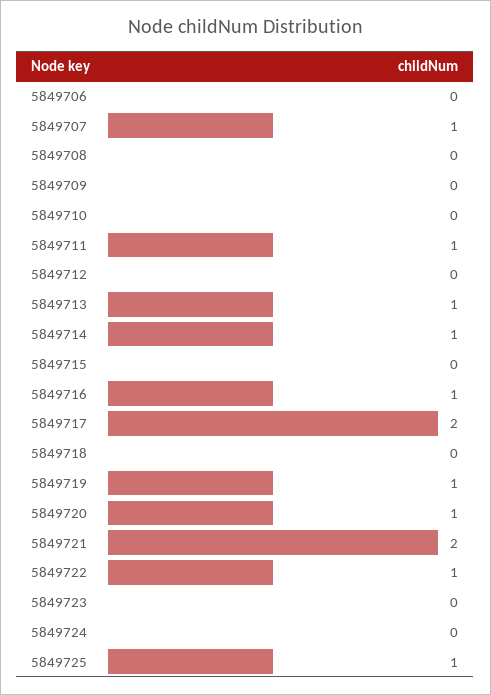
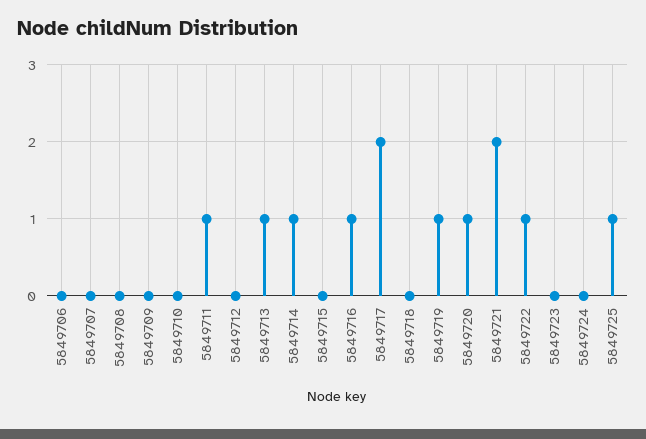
  {
    "5849706": 0,
-   "5849707": 1,
+   "5849707": 0,
    "5849708": 0,
    "5849709": 0,
    "5849710": 0,
    "5849711": 1,
    "5849712": 0,
    "5849713": 1,
    "5849714": 1,
    "5849715": 0,
    "5849716": 1,
    "5849717": 2,
    "5849718": 0,
    "5849719": 1,
    "5849720": 1,
    "5849721": 2,
    "5849722": 1,
    "5849723": 0,
    "5849724": 0,
    "5849725": 1
  }

